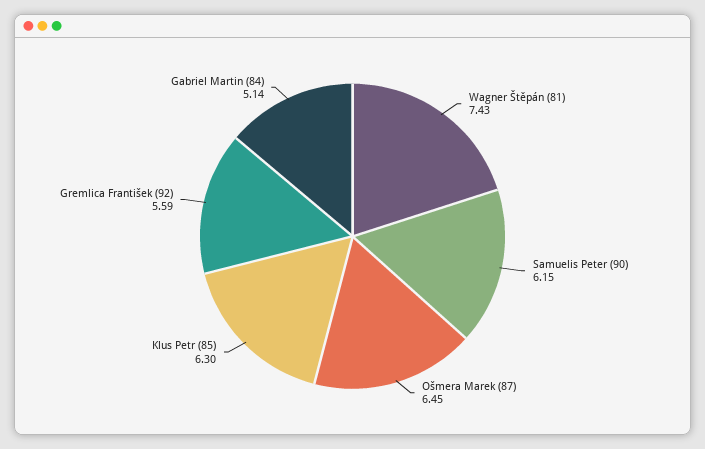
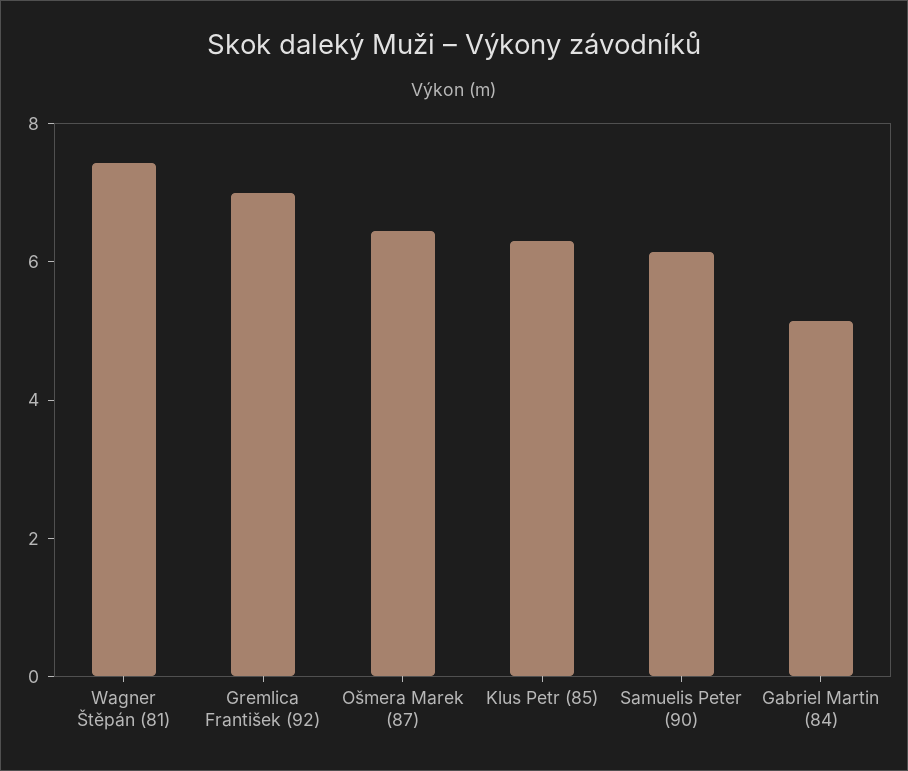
  {
    "Wagner Štěpán (81)": 7.43,
    "Samuelis Peter (90)": 6.15,
    "Ošmera Marek (87)": 6.45,
    "Klus Petr (85)": 6.3,
-   "Gremlica František (92)": 5.59,
+   "Gremlica František (92)": 7,
    "Gabriel Martin (84)": 5.14
  }

